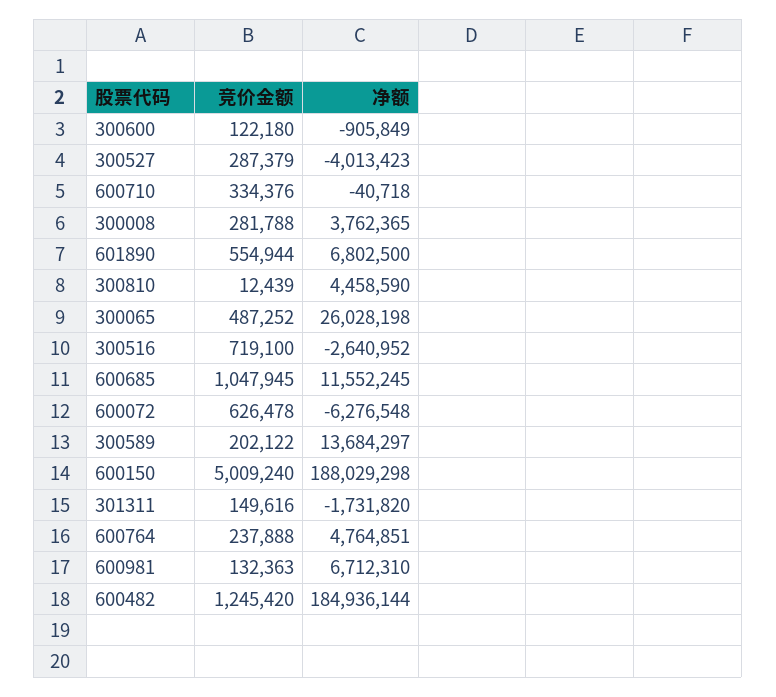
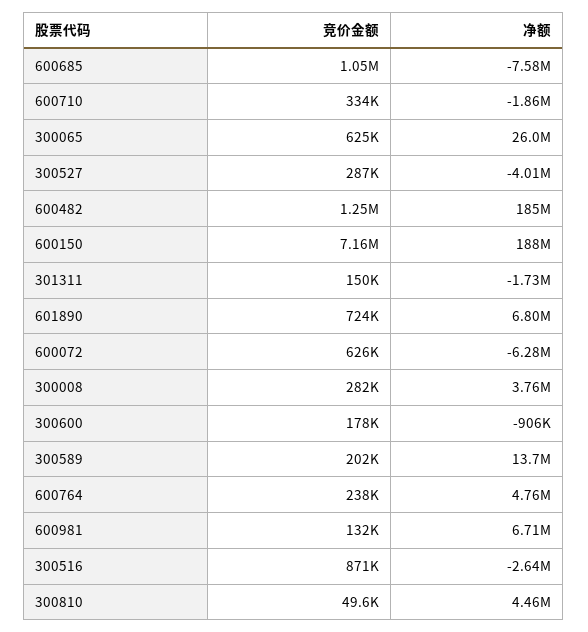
  {
    "竞价金额": {
-     "300600": 122180,
+     "300600": 178000,
      "300527": 287379,
      "600710": 334376,
      "300008": 281788,
-     "601890": 554944,
+     "601890": 724000,
-     "300810": 12439,
+     "300810": 49600,
-     "300065": 487252,
+     "300065": 625000,
-     "300516": 719100,
+     "300516": 871000,
      "600685": 1047945,
      "600072": 626478,
      "300589": 202122,
-     "600150": 5009240,
+     "600150": 7160000,
      "301311": 149616,
      "600764": 237888,
      "600981": 132363,
      "600482": 1245420
    },
    "净额": {
      "300600": -905849,
      "300527": -4013423,
-     "600710": -40718,
+     "600710": -1860000,
      "300008": 3762365,
      "601890": 6802500,
      "300810": 4458590,
      "300065": 26028198,
      "300516": -2640952,
-     "600685": 11552245,
+     "600685": -7580000,
      "600072": -6276548,
      "300589": 13684297,
      "600150": 188029298,
      "301311": -1731820,
      "600764": 4764851,
      "600981": 6712310,
      "600482": 184936144
    }
  }

